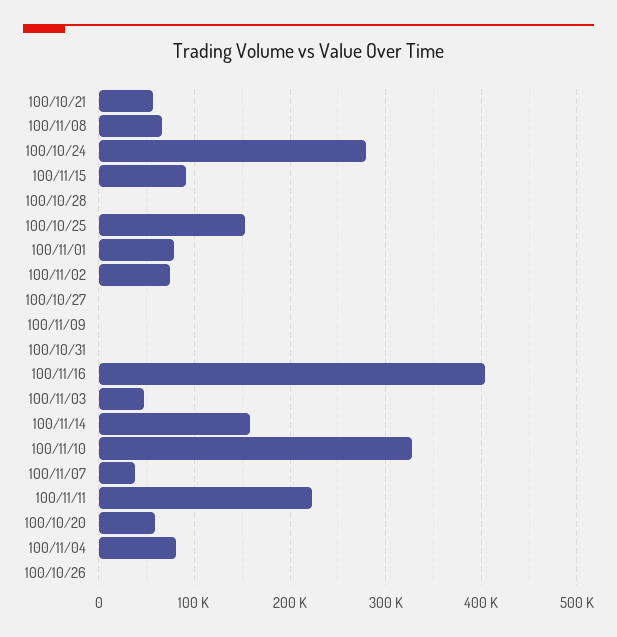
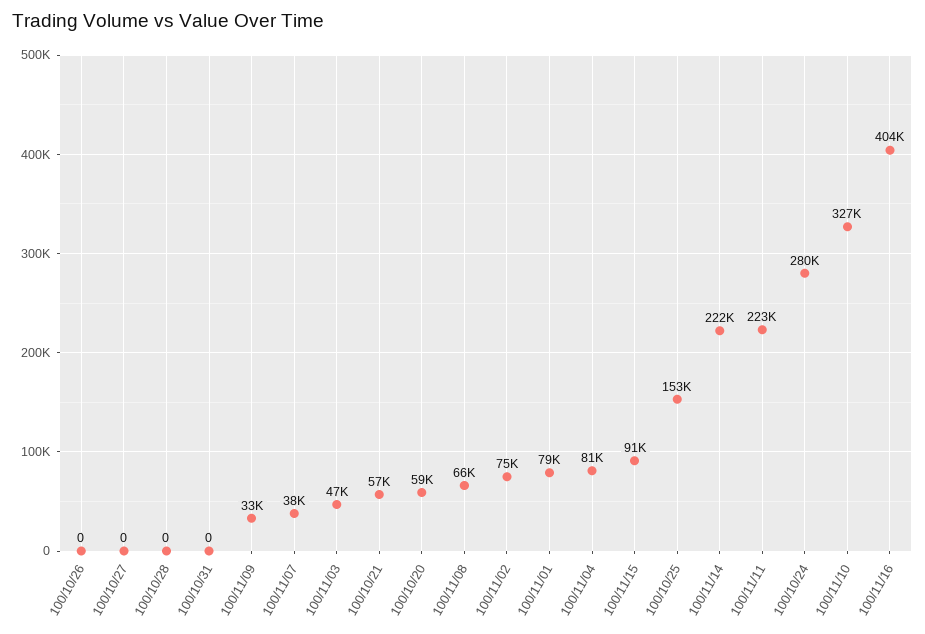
  {
    "100/10/21": 57000,
    "100/11/08": 66000,
    "100/10/24": 280000,
    "100/11/15": 91000,
    "100/10/28": 0,
    "100/10/25": 153000,
    "100/11/01": 79000,
    "100/11/02": 75000,
    "100/10/27": 0,
-   "100/11/09": 0,
+   "100/11/09": 33000,
    "100/10/31": 0,
    "100/11/16": 404000,
    "100/11/03": 47000,
-   "100/11/14": 160000,
+   "100/11/14": 222000,
    "100/11/10": 327000,
    "100/11/07": 38000,
    "100/11/11": 223000,
    "100/10/20": 59000,
    "100/11/04": 81000,
    "100/10/26": 0
  }

